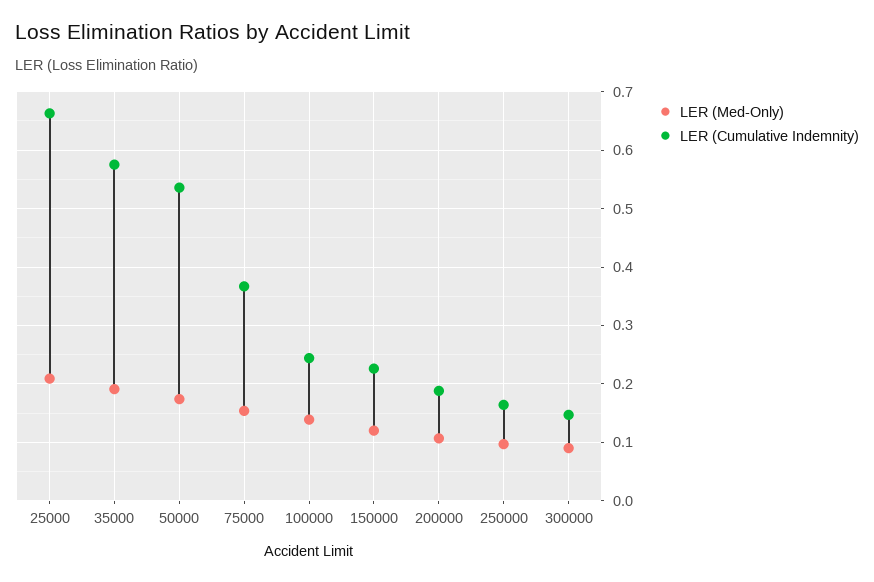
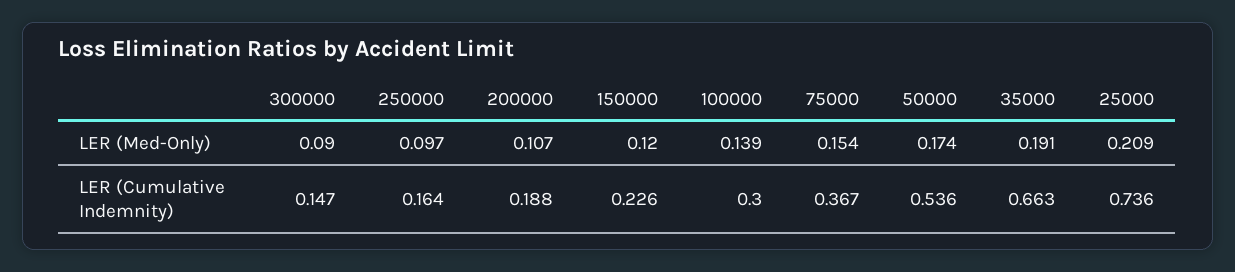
  {
    "LER (Med-Only)": {
      "25000": 0.209,
      "35000": 0.191,
      "50000": 0.174,
      "75000": 0.154,
      "100000": 0.139,
      "150000": 0.12,
      "200000": 0.107,
      "250000": 0.097,
      "300000": 0.09
    },
    "LER (Cumulative Indemnity)": {
-     "25000": 0.66,
+     "25000": 0.736,
-     "35000": 0.58,
+     "35000": 0.663,
      "50000": 0.536,
      "75000": 0.367,
-     "100000": 0.24,
+     "100000": 0.3,
      "150000": 0.226,
      "200000": 0.188,
      "250000": 0.164,
      "300000": 0.147
    }
  }

